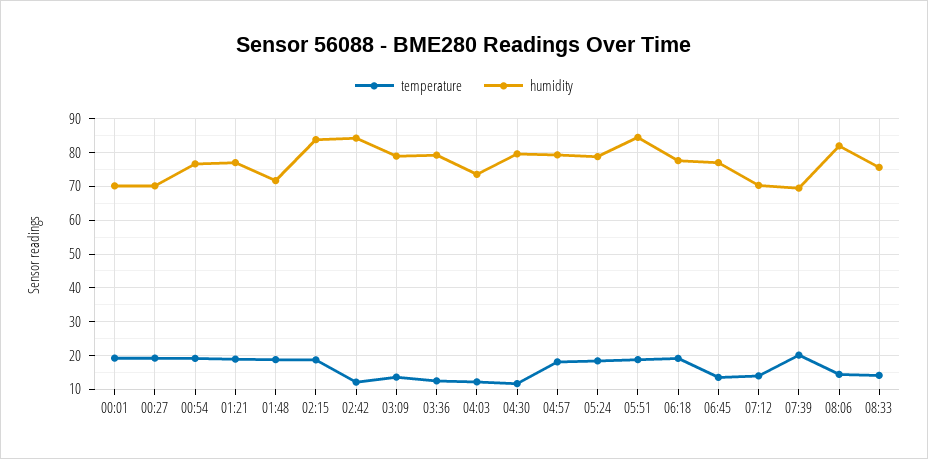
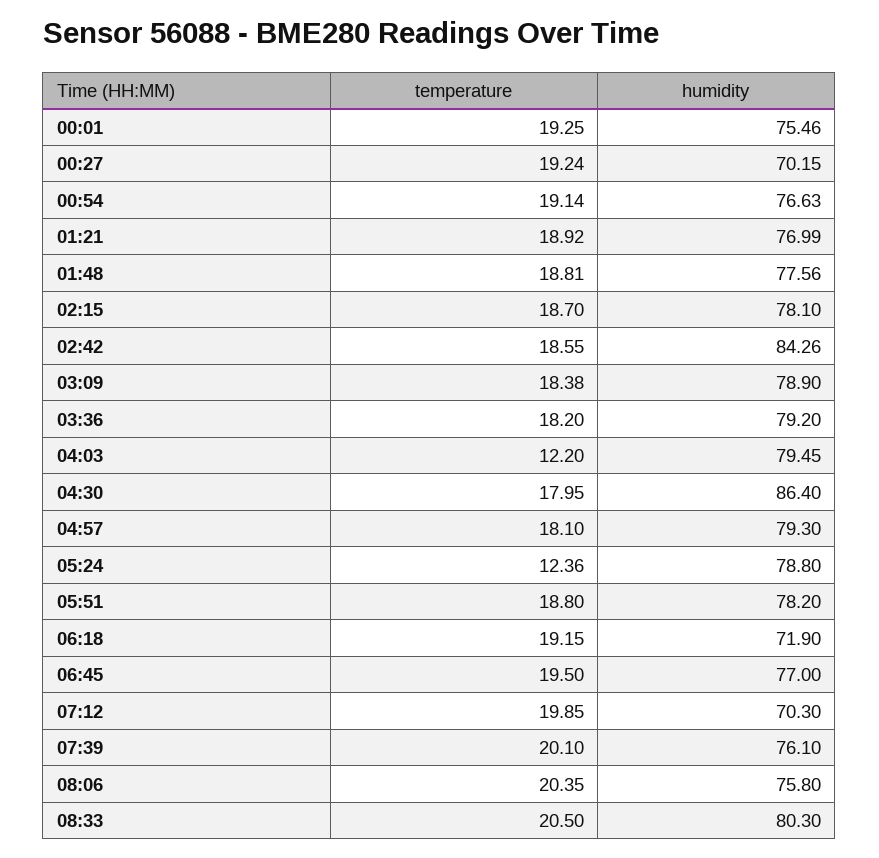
  {
    "temperature": {
      "00:01": 19.25,
      "00:27": 19.24,
      "00:54": 19.14,
      "01:21": 18.92,
      "01:48": 18.81,
      "02:15": 18.7,
-     "02:42": 12,
+     "02:42": 18.55,
-     "03:09": 14,
+     "03:09": 18.38,
-     "03:36": 12,
+     "03:36": 18.2,
      "04:03": 12.2,
-     "04:30": 12,
+     "04:30": 17.95,
      "04:57": 18.1,
-     "05:24": 18,
+     "05:24": 12.36,
      "05:51": 18.8,
      "06:18": 19.15,
-     "06:45": 14,
+     "06:45": 19.5,
-     "07:12": 14,
+     "07:12": 19.85,
      "07:39": 20.1,
-     "08:06": 14,
+     "08:06": 20.35,
-     "08:33": 14
+     "08:33": 20.5
    },
    "humidity": {
-     "00:01": 70,
+     "00:01": 75.46,
      "00:27": 70.15,
      "00:54": 76.63,
      "01:21": 76.99,
-     "01:48": 72,
+     "01:48": 77.56,
-     "02:15": 84,
+     "02:15": 78.1,
      "02:42": 84.26,
      "03:09": 78.9,
      "03:36": 79.2,
-     "04:03": 74,
+     "04:03": 79.45,
-     "04:30": 80,
+     "04:30": 86.4,
      "04:57": 79.3,
      "05:24": 78.8,
-     "05:51": 84,
+     "05:51": 78.2,
-     "06:18": 78,
+     "06:18": 71.9,
      "06:45": 77,
      "07:12": 70.3,
-     "07:39": 70,
+     "07:39": 76.1,
-     "08:06": 82,
+     "08:06": 75.8,
-     "08:33": 76
+     "08:33": 80.3
    }
  }

